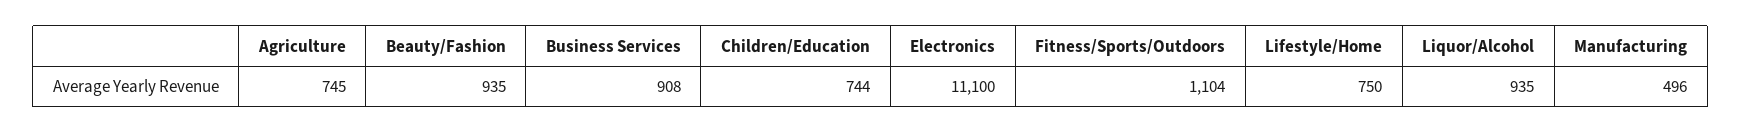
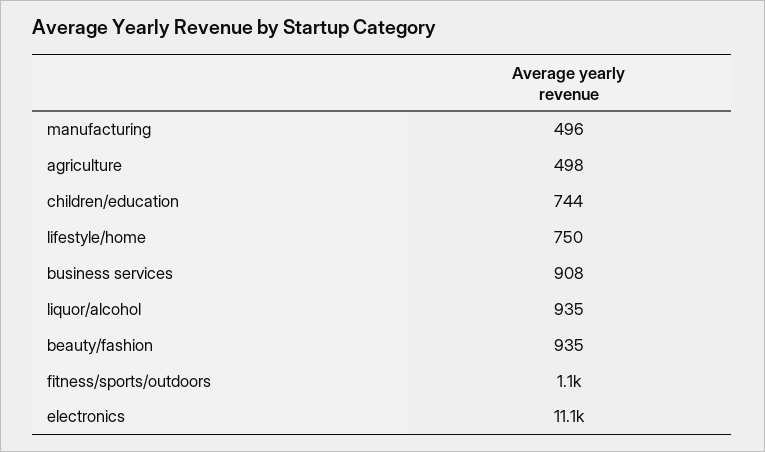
  {
-   "Agriculture": 745,
+   "Agriculture": 498,
    "Beauty/Fashion": 935,
    "Business Services": 908,
    "Children/Education": 744,
    "Electronics": 11100,
    "Fitness/Sports/Outdoors": 1104,
    "Lifestyle/Home": 750,
    "Liquor/Alcohol": 935,
    "Manufacturing": 496
  }

